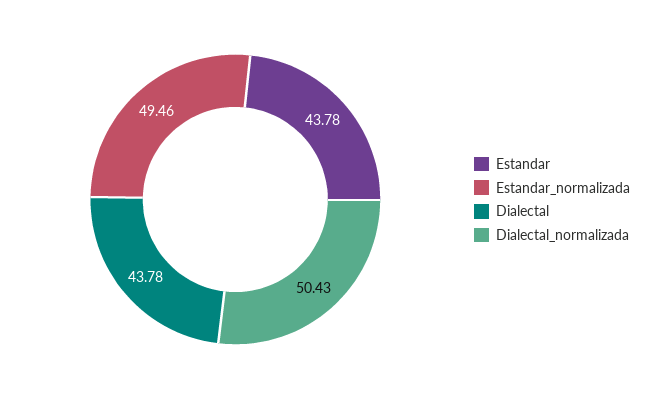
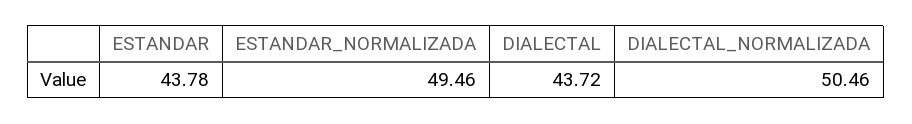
  {
    "Estandar": 43.78,
    "Estandar_normalizada": 49.46,
-   "Dialectal": 43.78,
+   "Dialectal": 43.72,
-   "Dialectal_normalizada": 50.43
+   "Dialectal_normalizada": 50.46
  }

